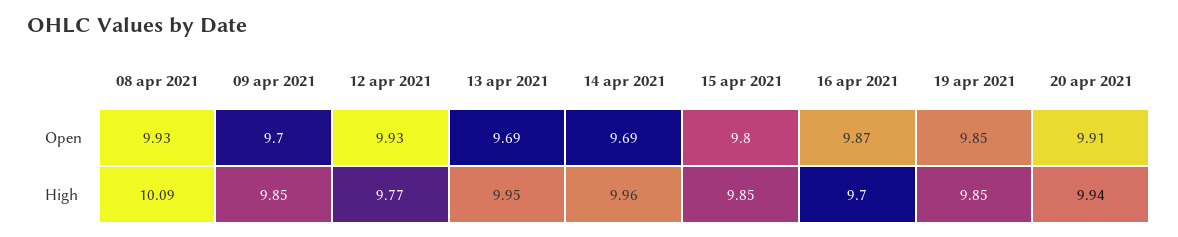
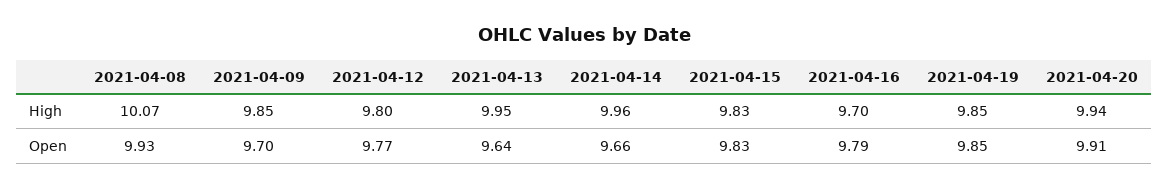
  {
    "08 apr 2021": {
      "Open": 9.93,
-     "High": 10.09
+     "High": 10.07
    },
    "09 apr 2021": {
      "Open": 9.7,
      "High": 9.85
    },
    "12 apr 2021": {
-     "Open": 9.93,
+     "Open": 9.77,
-     "High": 9.77
+     "High": 9.8
    },
    "13 apr 2021": {
-     "Open": 9.69,
+     "Open": 9.64,
      "High": 9.95
    },
    "14 apr 2021": {
-     "Open": 9.69,
+     "Open": 9.66,
      "High": 9.96
    },
    "15 apr 2021": {
-     "Open": 9.8,
+     "Open": 9.83,
-     "High": 9.85
+     "High": 9.83
    },
    "16 apr 2021": {
-     "Open": 9.87,
+     "Open": 9.79,
      "High": 9.7
    },
    "19 apr 2021": {
      "Open": 9.85,
      "High": 9.85
    },
    "20 apr 2021": {
      "Open": 9.91,
      "High": 9.94
    }
  }

